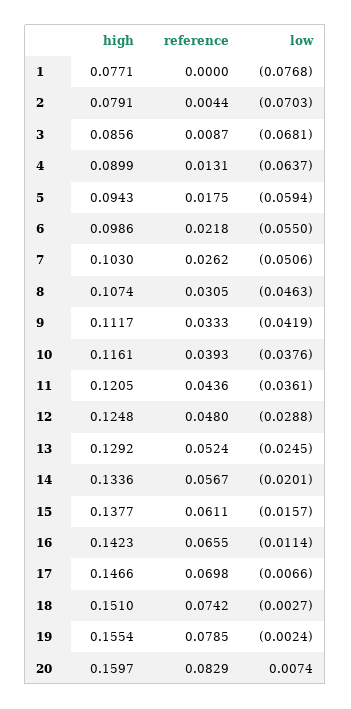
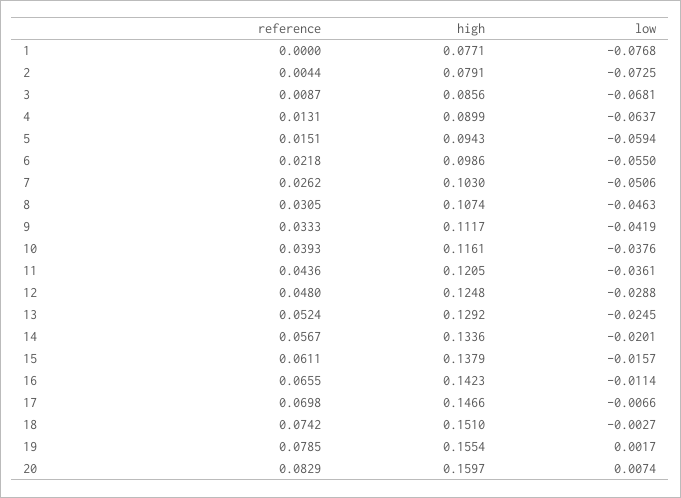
  {
    "high": {
      "1": 0.0771,
      "2": 0.0791,
      "3": 0.0856,
      "4": 0.0899,
      "5": 0.0943,
      "6": 0.0986,
      "7": 0.103,
      "8": 0.1074,
      "9": 0.1117,
      "10": 0.1161,
      "11": 0.1205,
      "12": 0.1248,
      "13": 0.1292,
      "14": 0.1336,
-     "15": 0.1377,
+     "15": 0.1379,
      "16": 0.1423,
      "17": 0.1466,
      "18": 0.151,
      "19": 0.1554,
      "20": 0.1597
    },
    "reference": {
      "1": 0,
      "2": 0.0044,
      "3": 0.0087,
      "4": 0.0131,
-     "5": 0.0175,
+     "5": 0.0151,
      "6": 0.0218,
      "7": 0.0262,
      "8": 0.0305,
      "9": 0.0333,
      "10": 0.0393,
      "11": 0.0436,
      "12": 0.048,
      "13": 0.0524,
      "14": 0.0567,
      "15": 0.0611,
      "16": 0.0655,
      "17": 0.0698,
      "18": 0.0742,
      "19": 0.0785,
      "20": 0.0829
    },
    "low": {
      "1": -0.0768,
-     "2": -0.0703,
+     "2": -0.0725,
      "3": -0.0681,
      "4": -0.0637,
      "5": -0.0594,
      "6": -0.055,
      "7": -0.0506,
      "8": -0.0463,
      "9": -0.0419,
      "10": -0.0376,
      "11": -0.0361,
      "12": -0.0288,
      "13": -0.0245,
      "14": -0.0201,
      "15": -0.0157,
      "16": -0.0114,
      "17": -0.0066,
      "18": -0.0027,
-     "19": -0.0024,
+     "19": 0.0017,
      "20": 0.0074
    }
  }

